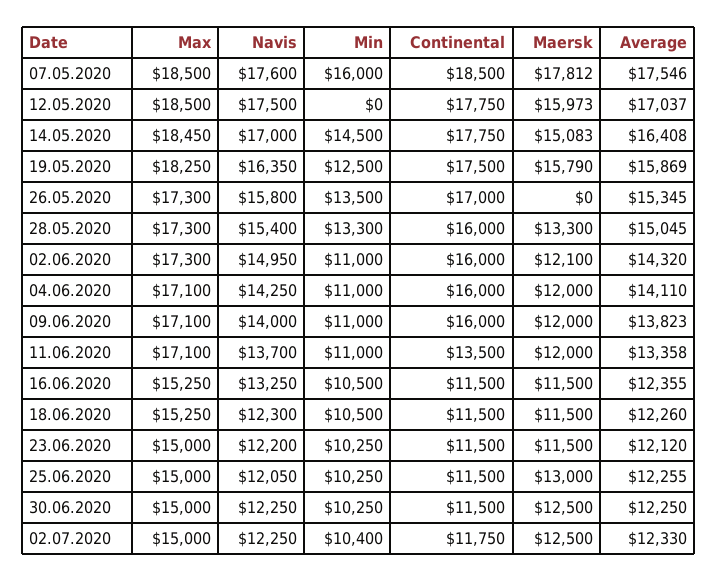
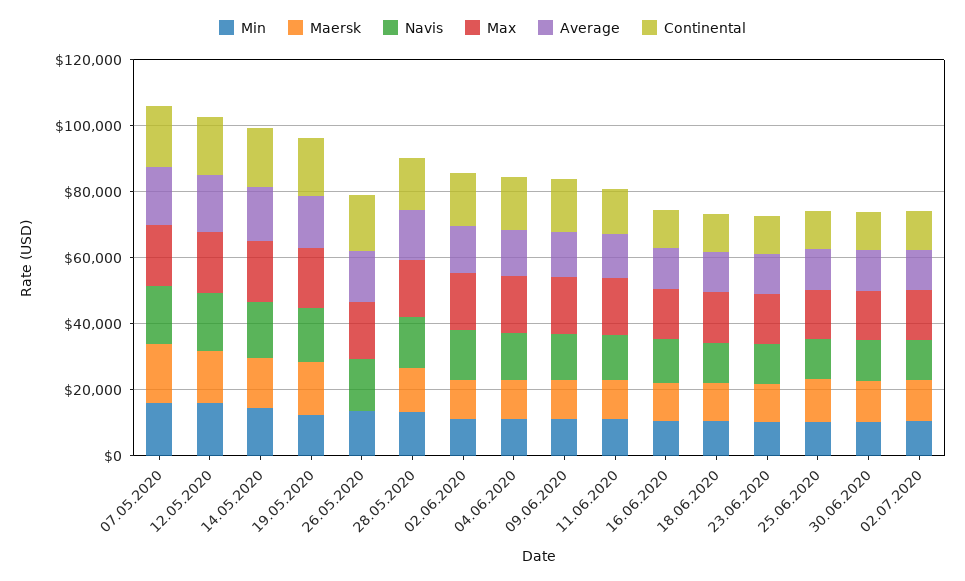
  {
    "Max": {
      "07.05.2020": 18500,
      "12.05.2020": 18500,
      "14.05.2020": 18450,
      "19.05.2020": 18250,
      "26.05.2020": 17300,
      "28.05.2020": 17300,
      "02.06.2020": 17300,
      "04.06.2020": 17100,
      "09.06.2020": 17100,
      "11.06.2020": 17100,
      "16.06.2020": 15250,
      "18.06.2020": 15250,
      "23.06.2020": 15000,
      "25.06.2020": 15000,
      "30.06.2020": 15000,
      "02.07.2020": 15000
    },
    "Navis": {
      "07.05.2020": 17600,
      "12.05.2020": 17500,
      "14.05.2020": 17000,
      "19.05.2020": 16350,
      "26.05.2020": 15800,
      "28.05.2020": 15400,
      "02.06.2020": 14950,
      "04.06.2020": 14250,
      "09.06.2020": 14000,
      "11.06.2020": 13700,
      "16.06.2020": 13250,
      "18.06.2020": 12300,
      "23.06.2020": 12200,
      "25.06.2020": 12050,
      "30.06.2020": 12250,
      "02.07.2020": 12250
    },
    "Min": {
      "07.05.2020": 16000,
-     "12.05.2020": 0,
+     "12.05.2020": 15000,
      "14.05.2020": 14500,
      "19.05.2020": 12500,
      "26.05.2020": 13500,
      "28.05.2020": 13300,
      "02.06.2020": 11000,
      "04.06.2020": 11000,
      "09.06.2020": 11000,
      "11.06.2020": 11000,
      "16.06.2020": 10500,
      "18.06.2020": 10500,
      "23.06.2020": 10250,
      "25.06.2020": 10250,
      "30.06.2020": 10250,
      "02.07.2020": 10400
    },
    "Continental": {
      "07.05.2020": 18500,
      "12.05.2020": 17750,
      "14.05.2020": 17750,
      "19.05.2020": 17500,
      "26.05.2020": 17000,
      "28.05.2020": 16000,
      "02.06.2020": 16000,
      "04.06.2020": 16000,
      "09.06.2020": 16000,
      "11.06.2020": 13500,
      "16.06.2020": 11500,
      "18.06.2020": 11500,
      "23.06.2020": 11500,
      "25.06.2020": 11500,
      "30.06.2020": 11500,
      "02.07.2020": 11750
    },
    "Maersk": {
      "07.05.2020": 17812,
      "12.05.2020": 15973,
      "14.05.2020": 15083,
      "19.05.2020": 15790,
      "26.05.2020": 0,
      "28.05.2020": 13300,
      "02.06.2020": 12100,
      "04.06.2020": 12000,
      "09.06.2020": 12000,
      "11.06.2020": 12000,
      "16.06.2020": 11500,
      "18.06.2020": 11500,
      "23.06.2020": 11500,
      "25.06.2020": 13000,
      "30.06.2020": 12500,
      "02.07.2020": 12500
    },
    "Average": {
      "07.05.2020": 17546,
      "12.05.2020": 17037,
      "14.05.2020": 16408,
      "19.05.2020": 15869,
      "26.05.2020": 15345,
      "28.05.2020": 15045,
      "02.06.2020": 14320,
      "04.06.2020": 14110,
      "09.06.2020": 13823,
      "11.06.2020": 13358,
      "16.06.2020": 12355,
      "18.06.2020": 12260,
      "23.06.2020": 12120,
      "25.06.2020": 12255,
      "30.06.2020": 12250,
      "02.07.2020": 12330
    }
  }

